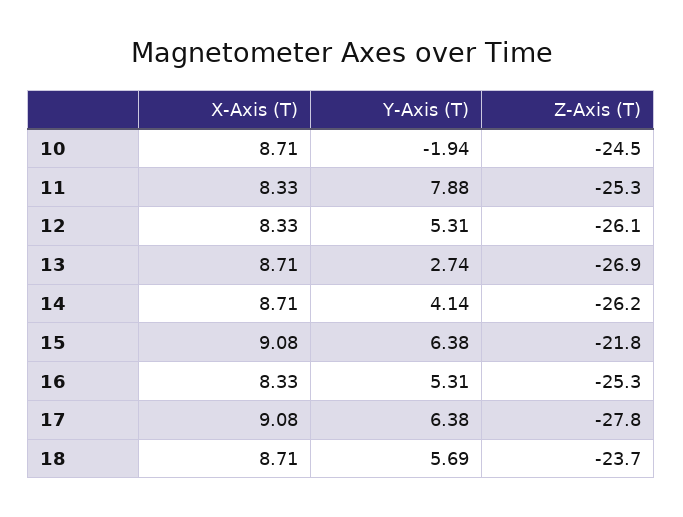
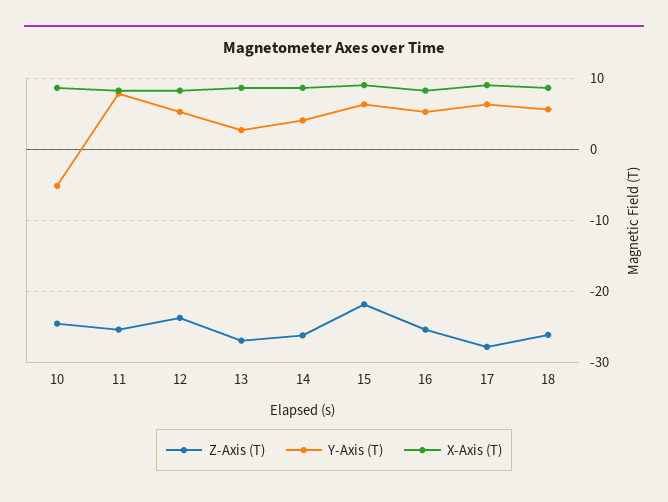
  {
    "X-Axis (T)": {
      "10": 8.71,
      "11": 8.33,
      "12": 8.33,
      "13": 8.71,
      "14": 8.71,
      "15": 9.08,
      "16": 8.33,
      "17": 9.08,
      "18": 8.71
    },
    "Y-Axis (T)": {
-     "10": -1.94,
+     "10": -5,
      "11": 7.88,
      "12": 5.31,
      "13": 2.74,
      "14": 4.14,
      "15": 6.38,
      "16": 5.31,
      "17": 6.38,
      "18": 5.69
    },
    "Z-Axis (T)": {
      "10": -24.5,
      "11": -25.3,
-     "12": -26.1,
+     "12": -24,
      "13": -26.9,
      "14": -26.2,
      "15": -21.8,
      "16": -25.3,
      "17": -27.8,
-     "18": -23.7
+     "18": -26
    }
  }

